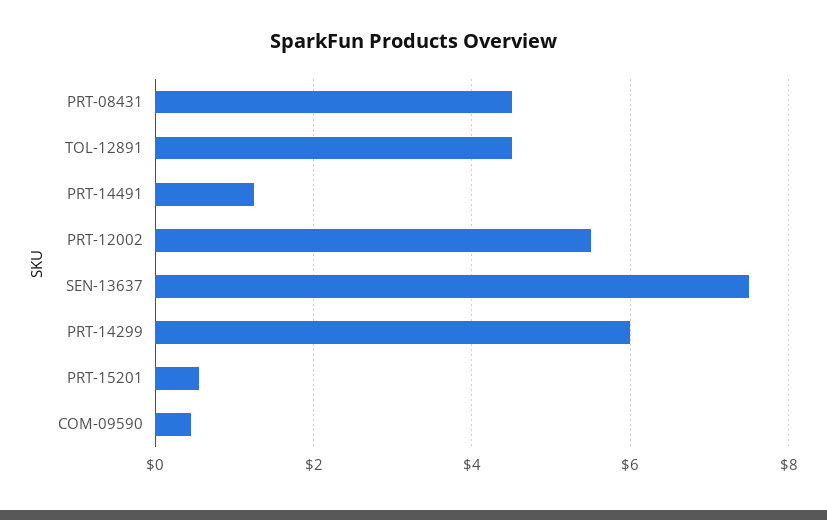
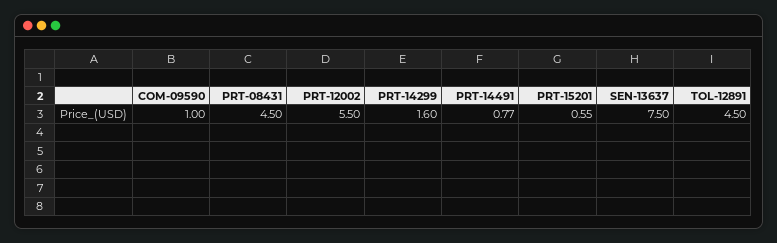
  {
    "PRT-08431": 4.5,
    "TOL-12891": 4.5,
-   "PRT-14491": 1.2,
+   "PRT-14491": 0.77,
    "PRT-12002": 5.5,
    "SEN-13637": 7.5,
-   "PRT-14299": 6,
+   "PRT-14299": 1.6,
    "PRT-15201": 0.55,
-   "COM-09590": 0.4
+   "COM-09590": 1
  }

